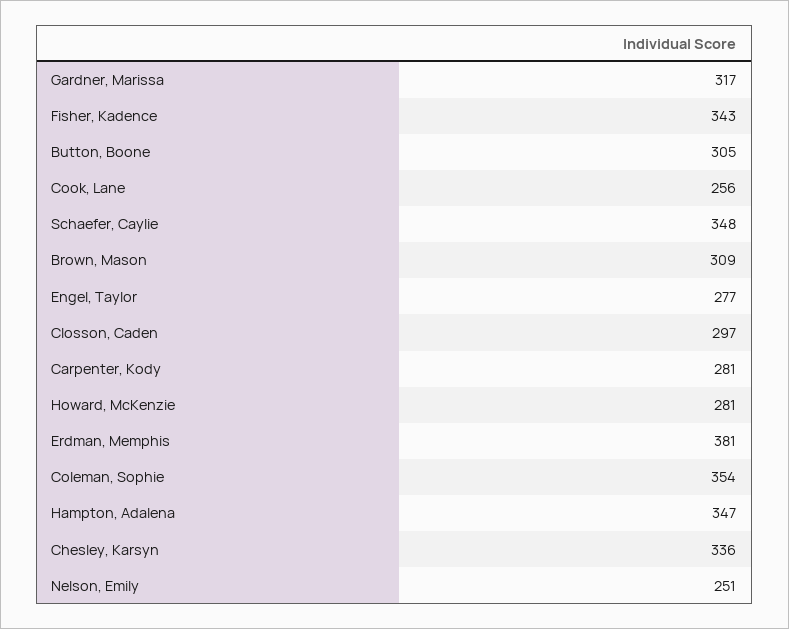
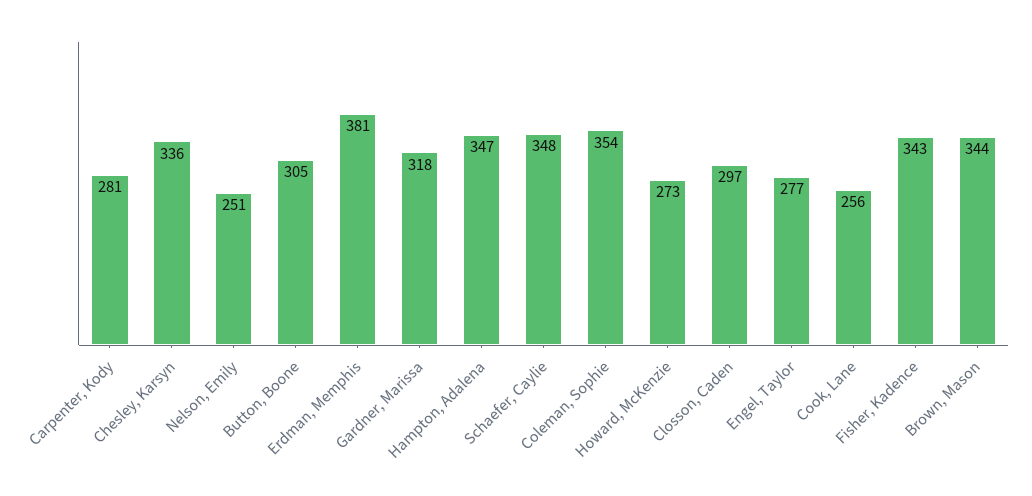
  {
-   "Gardner, Marissa": 317,
+   "Gardner, Marissa": 318,
    "Fisher, Kadence": 343,
    "Button, Boone": 305,
    "Cook, Lane": 256,
    "Schaefer, Caylie": 348,
-   "Brown, Mason": 309,
+   "Brown, Mason": 344,
    "Engel, Taylor": 277,
    "Closson, Caden": 297,
    "Carpenter, Kody": 281,
-   "Howard, McKenzie": 281,
+   "Howard, McKenzie": 273,
    "Erdman, Memphis": 381,
    "Coleman, Sophie": 354,
    "Hampton, Adalena": 347,
    "Chesley, Karsyn": 336,
    "Nelson, Emily": 251
  }

